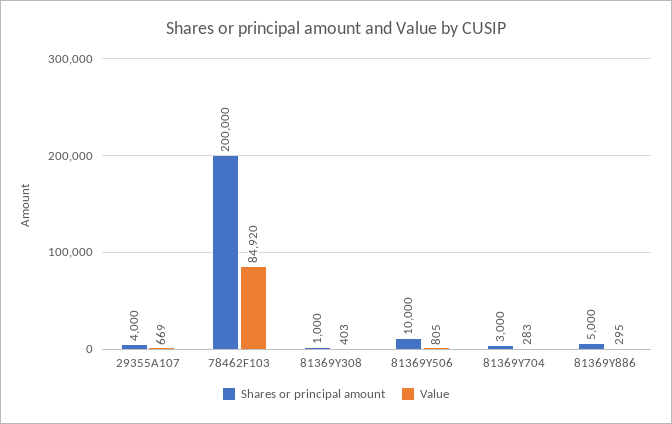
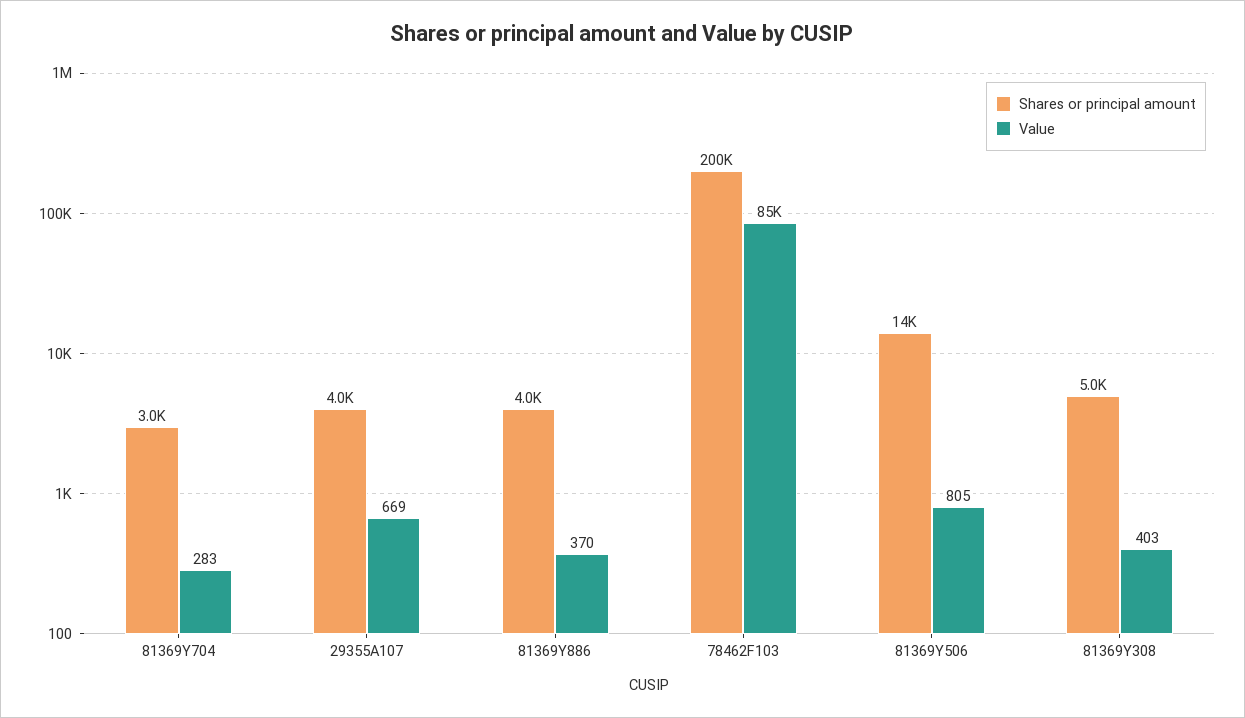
  {
    "Shares or principal amount": {
      "29355A107": 4000,
      "78462F103": 200000,
-     "81369Y308": 1000,
+     "81369Y308": 5000,
-     "81369Y506": 10000,
+     "81369Y506": 14000,
      "81369Y704": 3000,
-     "81369Y886": 5000
+     "81369Y886": 4000
    },
    "Value": {
      "29355A107": 669,
      "78462F103": 84920,
      "81369Y308": 403,
      "81369Y506": 805,
      "81369Y704": 283,
-     "81369Y886": 295
+     "81369Y886": 370
    }
  }

